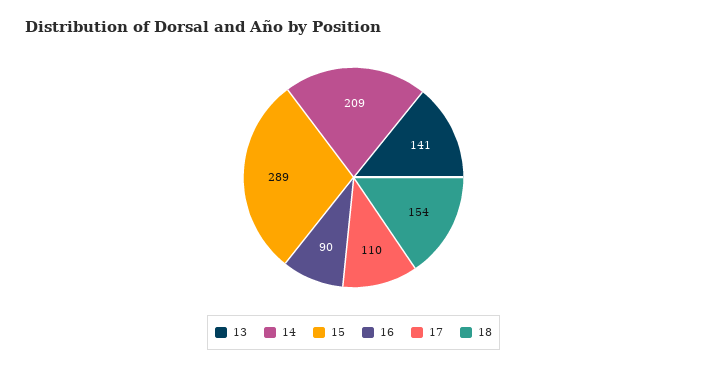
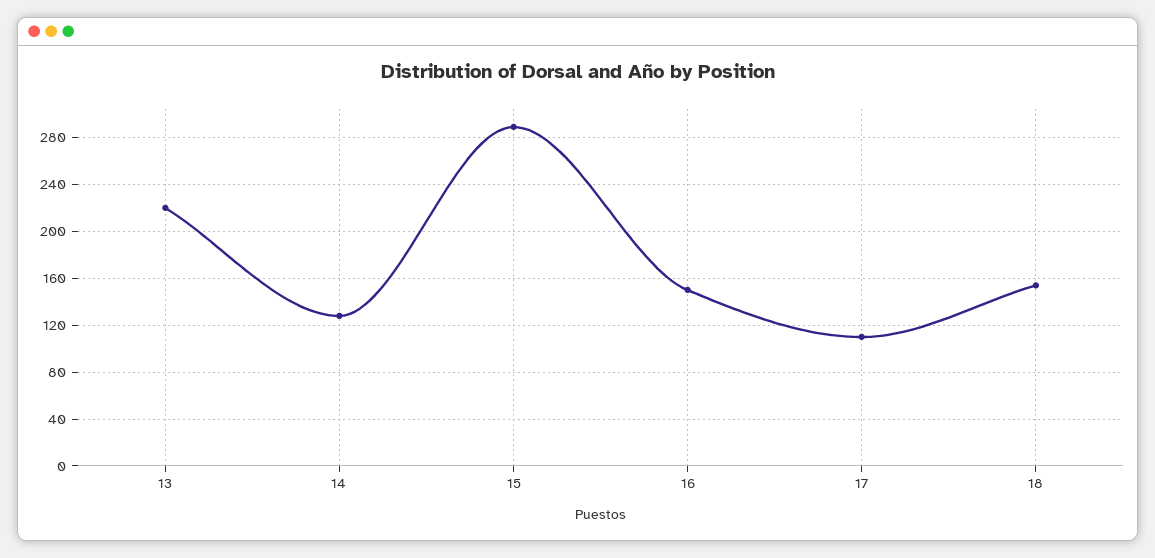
  {
-   "13": 141,
+   "13": 220,
-   "14": 209,
+   "14": 130,
    "15": 289,
-   "16": 90,
+   "16": 150,
    "17": 110,
    "18": 154
  }

